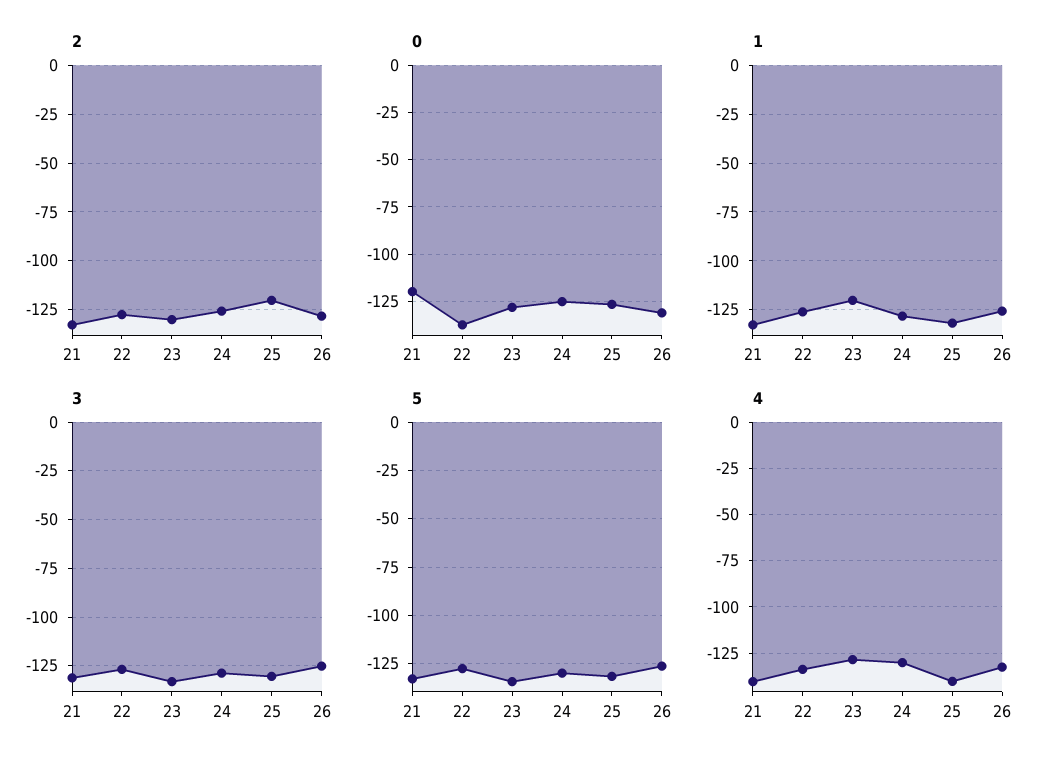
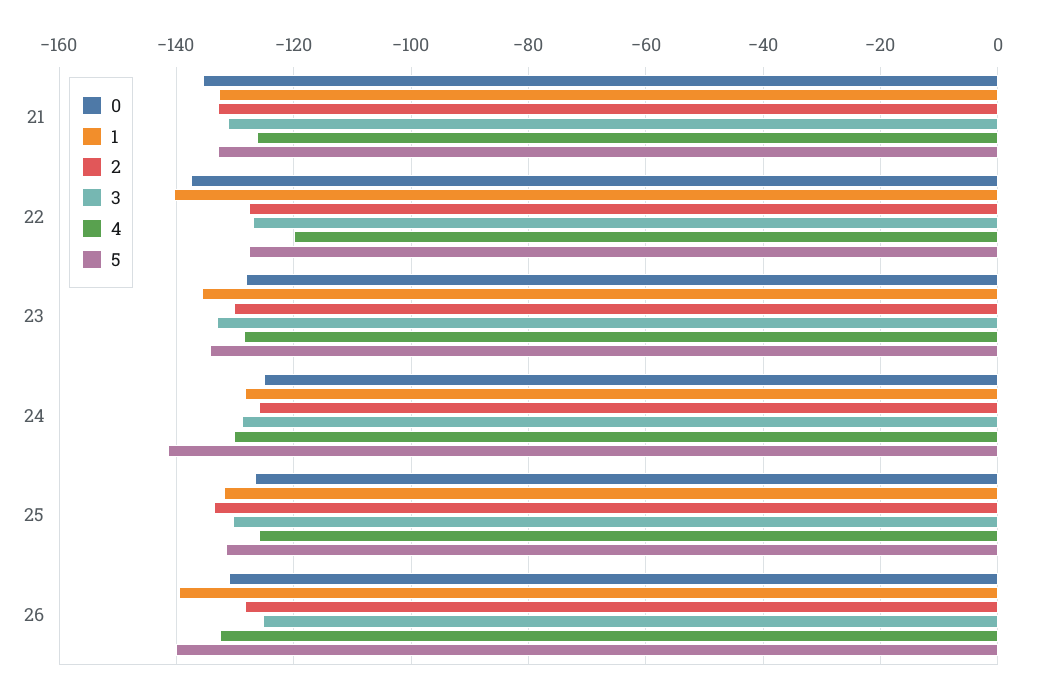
  {
    "2": {
      "21": -132,
      "22": -128,
      "23": -130,
      "24": -126,
-     "25": -120,
+     "25": -134,
      "26": -128
    },
    "0": {
-     "21": -120,
+     "21": -136,
      "22": -138,
      "23": -128,
      "24": -126,
      "25": -126,
      "26": -132
    },
    "1": {
      "21": -132,
-     "22": -125,
+     "22": -140,
-     "23": -120,
+     "23": -136,
      "24": -128,
      "25": -132,
-     "26": -125
+     "26": -140
    },
    "3": {
      "21": -132,
      "22": -126,
      "23": -134,
      "24": -128,
      "25": -130,
      "26": -126
    },
    "5": {
      "21": -132,
      "22": -128,
      "23": -134,
-     "24": -130,
+     "24": -142,
      "25": -132,
-     "26": -125
+     "26": -140
    },
    "4": {
-     "21": -140,
+     "21": -126,
-     "22": -135,
+     "22": -120,
      "23": -128,
      "24": -130,
-     "25": -140,
+     "25": -126,
      "26": -132
    }
  }

